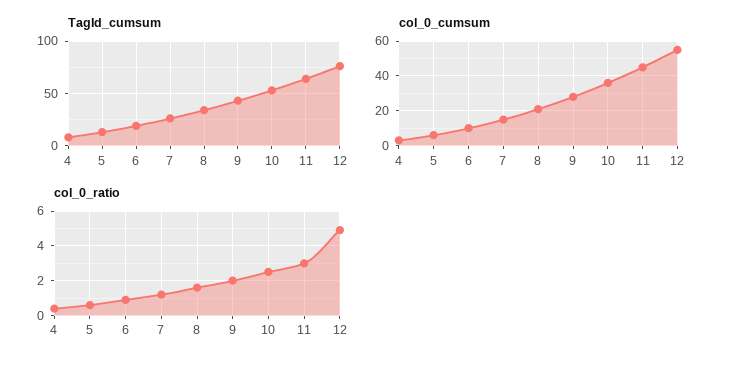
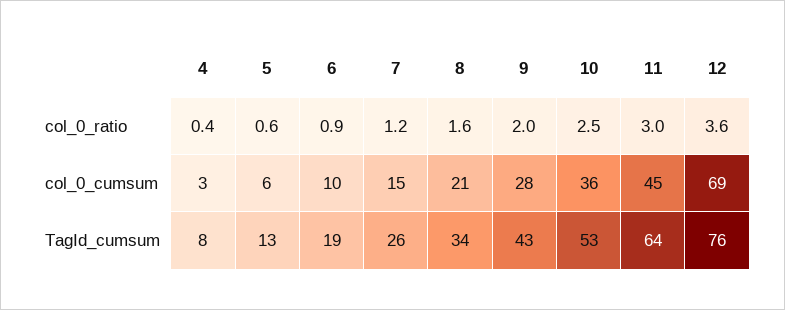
  {
    "TagId_cumsum": {
      "4": 8,
      "5": 13,
      "6": 19,
      "7": 26,
      "8": 34,
      "9": 43,
      "10": 53,
      "11": 64,
      "12": 76
    },
    "col_0_cumsum": {
      "4": 3,
      "5": 6,
      "6": 10,
      "7": 15,
      "8": 21,
      "9": 28,
      "10": 36,
      "11": 45,
-     "12": 55
+     "12": 69
    },
    "col_0_ratio": {
      "4": 0.4,
      "5": 0.6,
      "6": 0.9,
      "7": 1.2,
      "8": 1.6,
      "9": 2,
      "10": 2.5,
      "11": 3,
-     "12": 5
+     "12": 3.6
    }
  }

